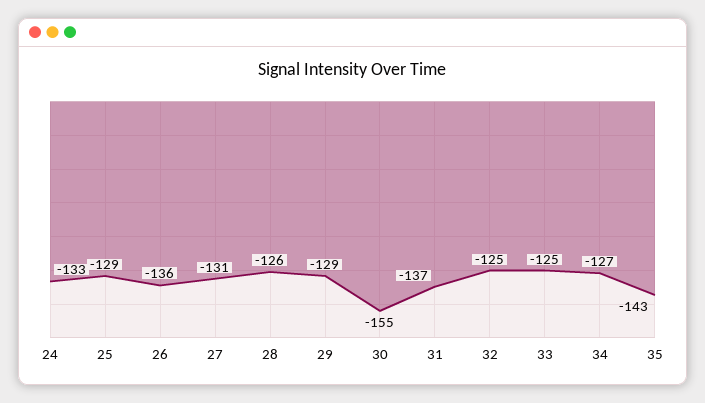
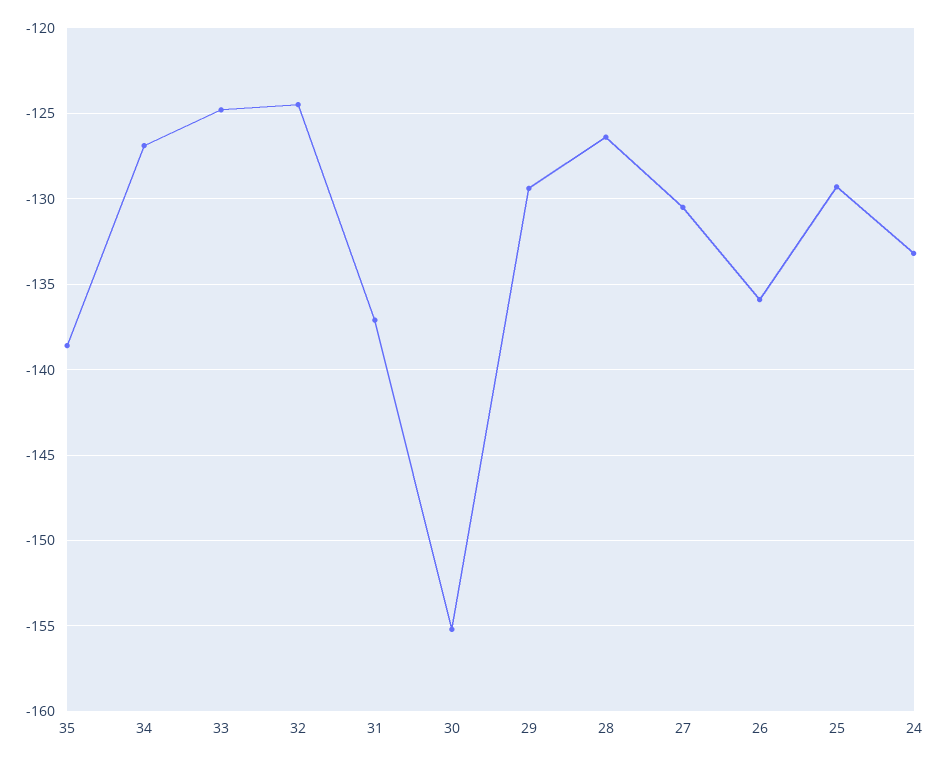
  {
    "24": -133,
    "25": -129,
    "26": -136,
    "27": -131,
    "28": -126,
    "29": -129,
    "30": -155,
    "31": -137,
    "32": -125,
    "33": -125,
    "34": -127,
-   "35": -143
+   "35": -138.5
  }

